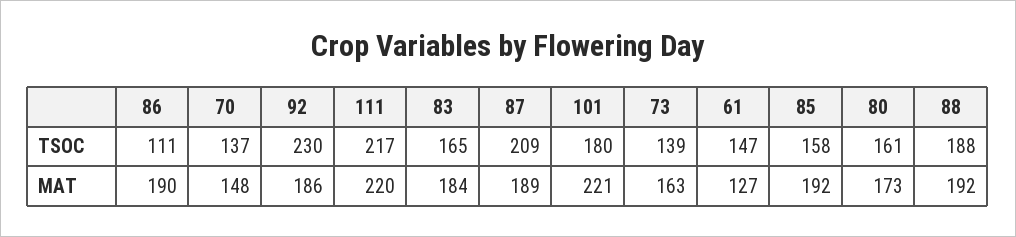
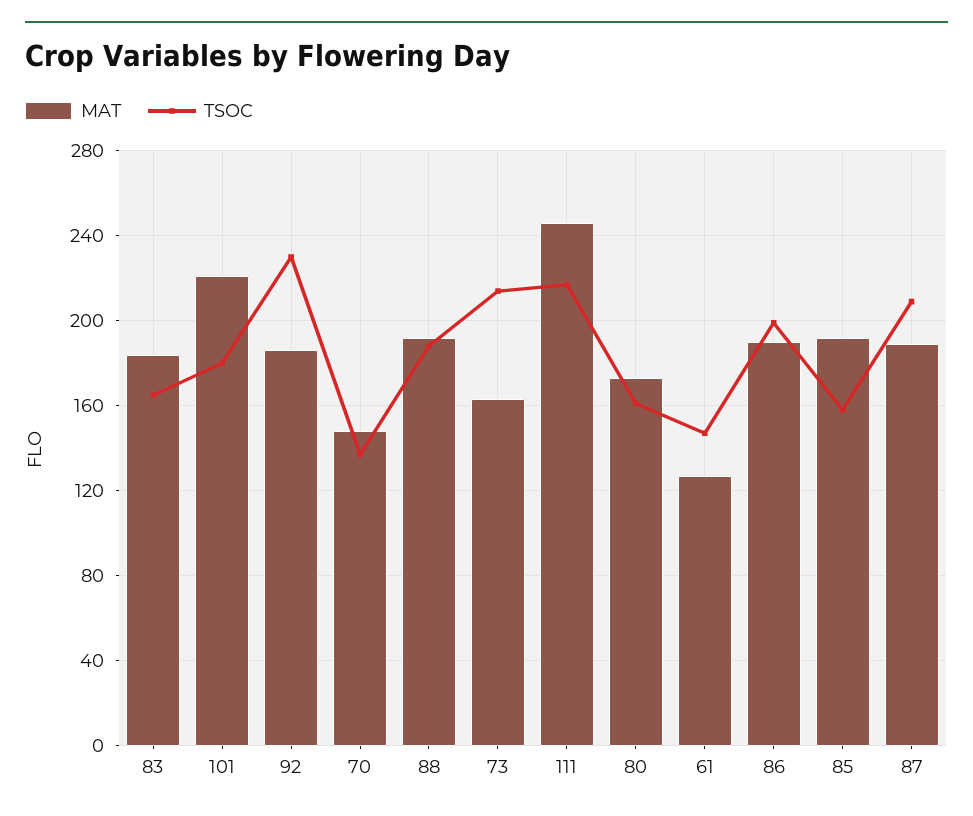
  {
    "TSOC": {
-     "86": 111,
+     "86": 200,
      "70": 137,
      "92": 230,
      "111": 217,
      "83": 165,
      "87": 209,
      "101": 180,
-     "73": 139,
+     "73": 215,
      "61": 147,
      "85": 158,
      "80": 161,
      "88": 188
    },
    "MAT": {
      "86": 190,
      "70": 148,
      "92": 186,
-     "111": 220,
+     "111": 245,
      "83": 184,
      "87": 189,
      "101": 221,
      "73": 163,
      "61": 127,
      "85": 192,
      "80": 173,
      "88": 192
    }
  }

